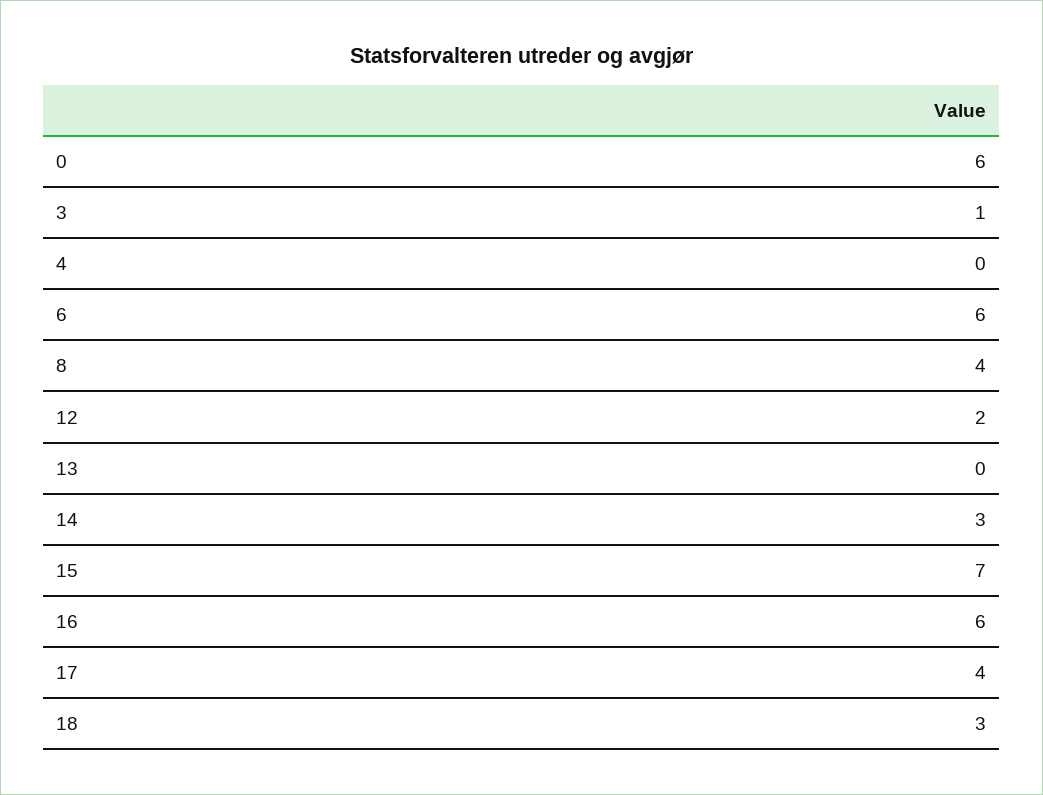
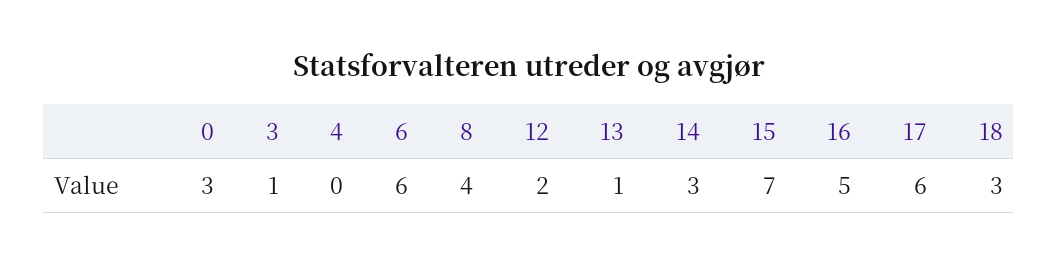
  {
-   "0": 6,
+   "0": 3,
    "3": 1,
    "4": 0,
    "6": 6,
    "8": 4,
    "12": 2,
-   "13": 0,
+   "13": 1,
    "14": 3,
    "15": 7,
-   "16": 6,
+   "16": 5,
-   "17": 4,
+   "17": 6,
    "18": 3
  }

